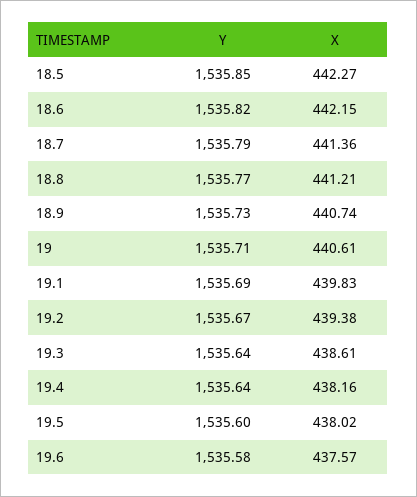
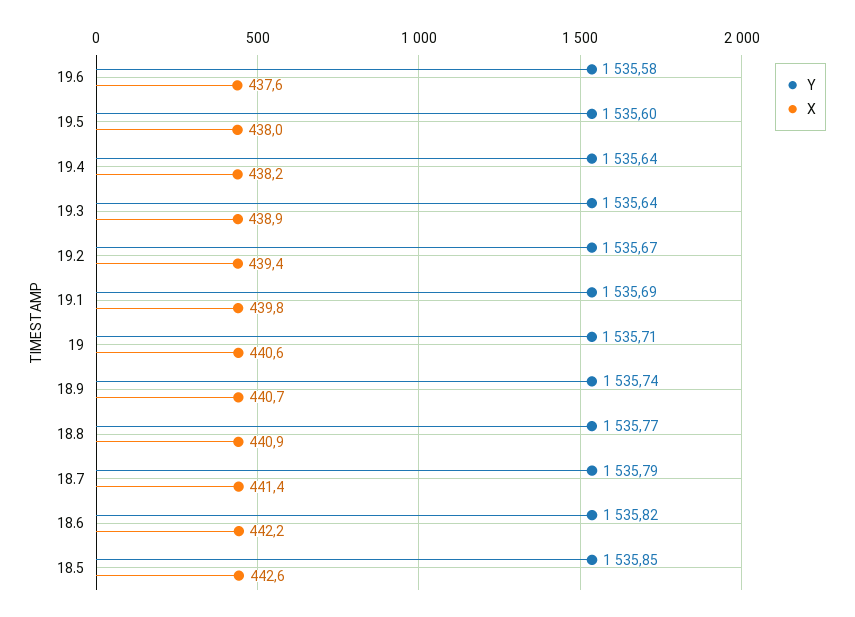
  {
    "Y": {
      "18.5": 1535.85,
      "18.6": 1535.82,
      "18.7": 1535.79,
      "18.8": 1535.77,
-     "18.9": 1535.73,
+     "18.9": 1535.74,
      "19": 1535.71,
      "19.1": 1535.69,
      "19.2": 1535.67,
      "19.3": 1535.64,
      "19.4": 1535.64,
      "19.5": 1535.6,
      "19.6": 1535.58
    },
    "X": {
-     "18.5": 442.27,
+     "18.5": 442.6,
      "18.6": 442.15,
      "18.7": 441.36,
-     "18.8": 441.21,
+     "18.8": 440.9,
      "18.9": 440.74,
      "19": 440.61,
      "19.1": 439.83,
      "19.2": 439.38,
-     "19.3": 438.61,
+     "19.3": 438.9,
      "19.4": 438.16,
      "19.5": 438.02,
      "19.6": 437.57
    }
  }

